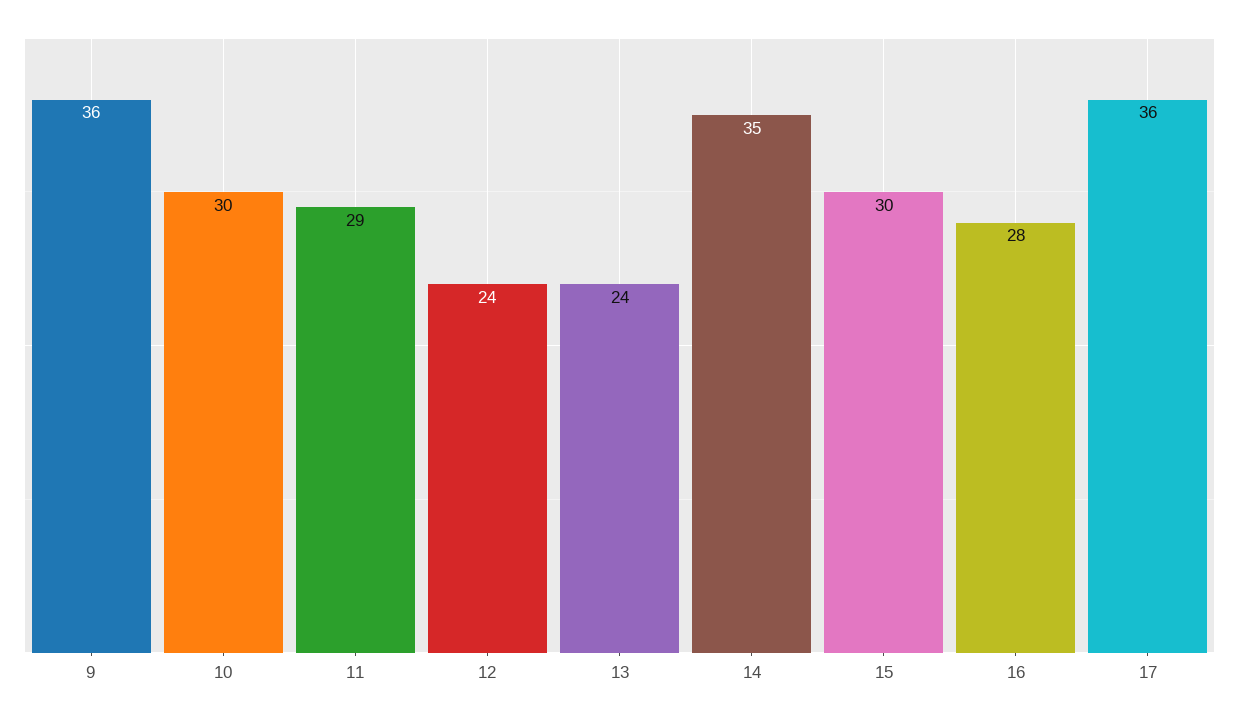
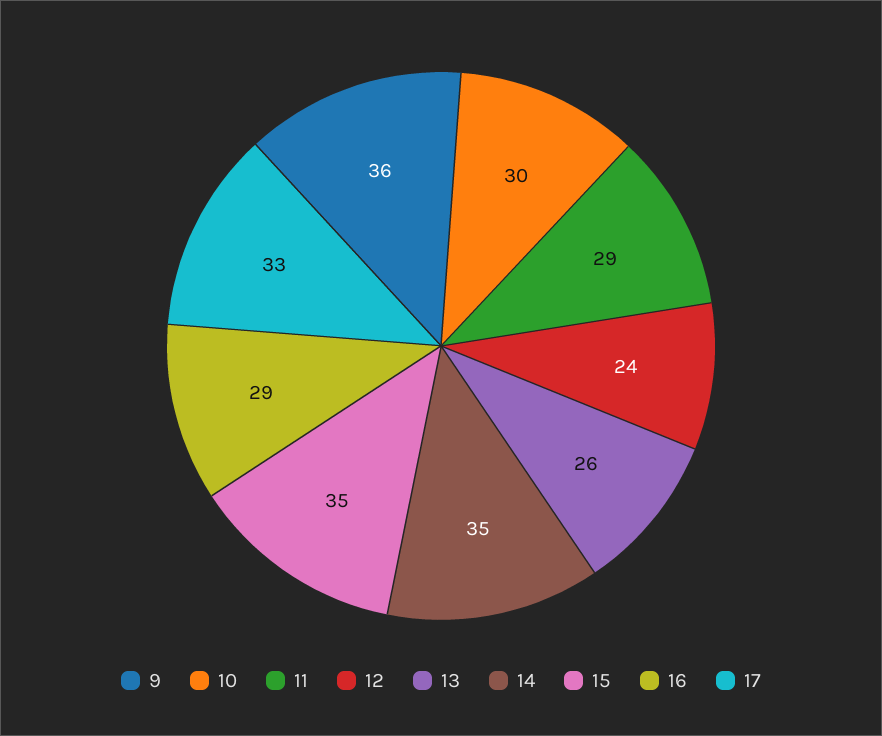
  {
    "9": 36,
    "10": 30,
    "11": 29,
    "12": 24,
-   "13": 24,
+   "13": 26,
    "14": 35,
-   "15": 30,
+   "15": 35,
-   "16": 28,
+   "16": 29,
-   "17": 36
+   "17": 33
  }

